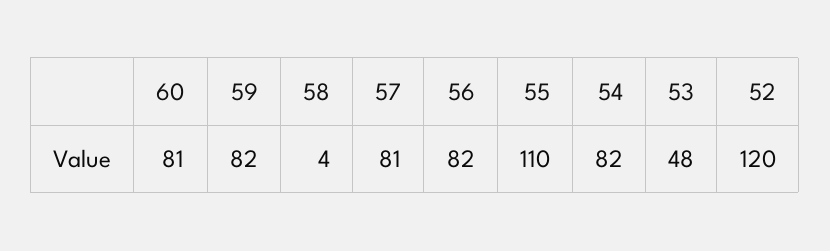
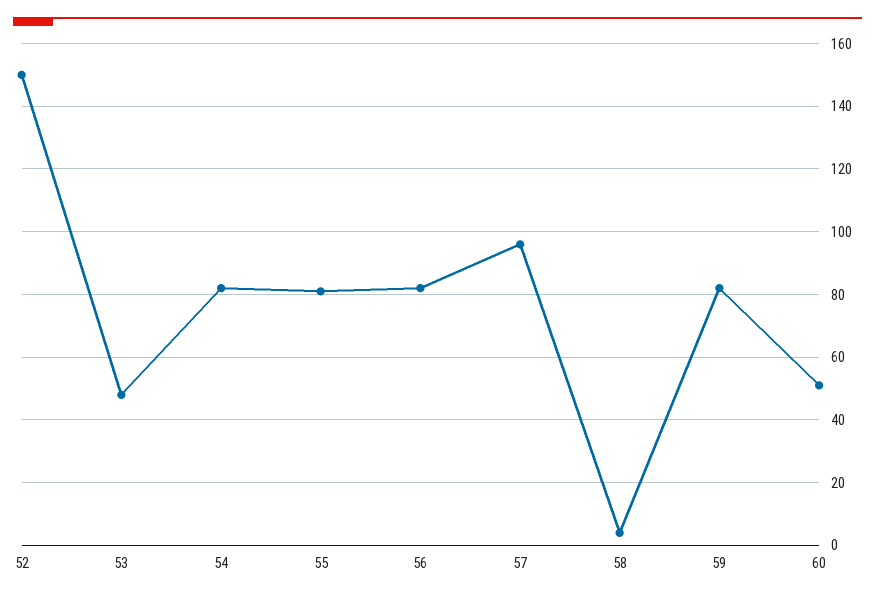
  {
-   "60": 81,
+   "60": 50,
    "59": 82,
    "58": 4,
-   "57": 81,
+   "57": 95,
    "56": 82,
-   "55": 110,
+   "55": 80,
    "54": 82,
    "53": 48,
-   "52": 120
+   "52": 150
  }

